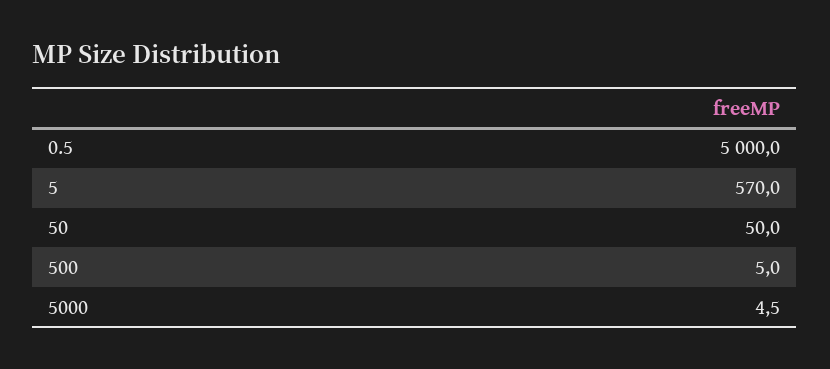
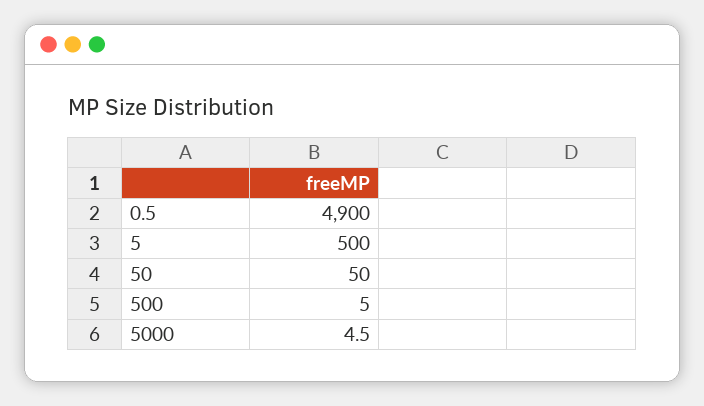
  {
-   "0.5": 5000,
+   "0.5": 4900,
-   "5": 570,
+   "5": 500,
    "50": 50,
    "500": 5,
    "5000": 4.5
  }

